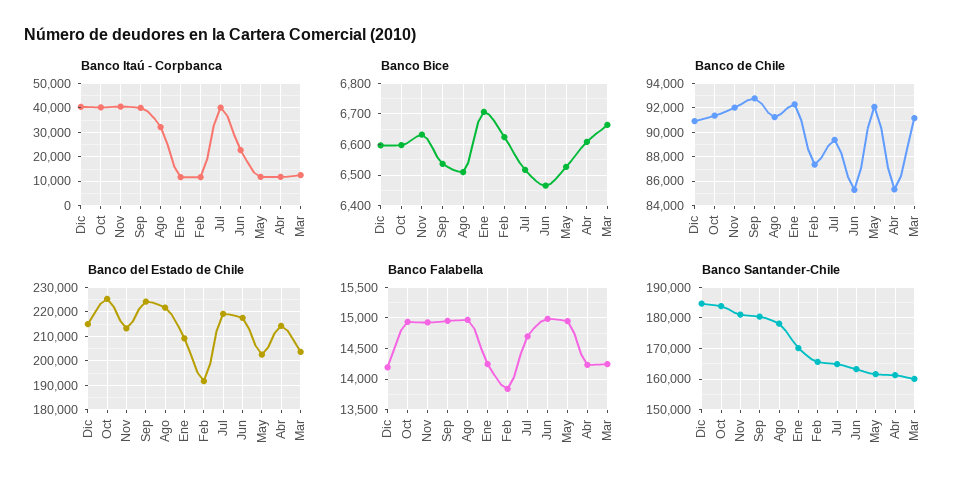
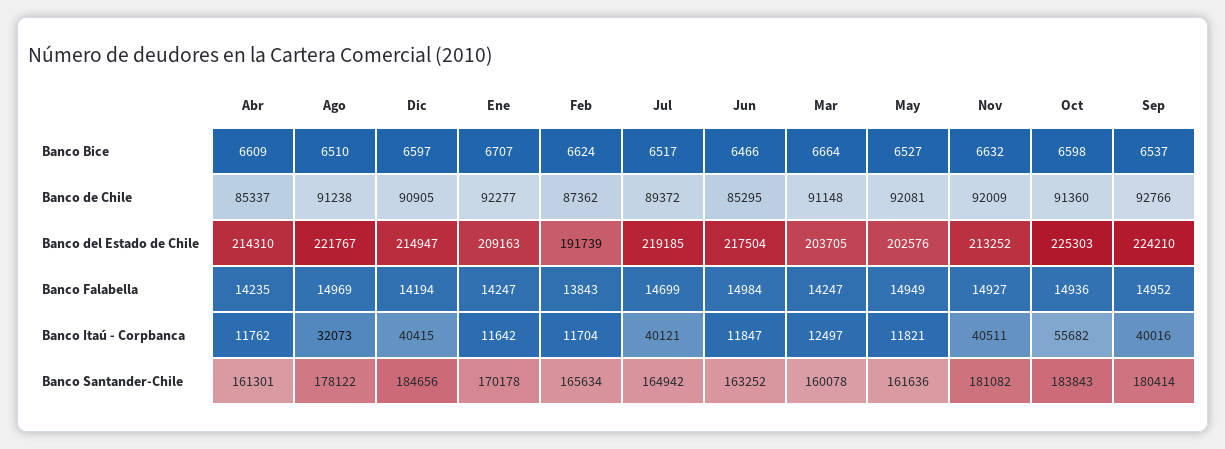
  {
    "Banco Itaú - Corpbanca": {
      "Dic": 40415,
-     "Oct": 40000,
+     "Oct": 55682,
      "Nov": 40511,
      "Sep": 40016,
      "Ago": 32073,
      "Ene": 11642,
      "Feb": 11704,
      "Jul": 40121,
-     "Jun": 22500,
+     "Jun": 11847,
      "May": 11821,
      "Abr": 11762,
      "Mar": 12497
    },
    "Banco Bice": {
      "Dic": 6597,
      "Oct": 6598,
      "Nov": 6632,
      "Sep": 6537,
      "Ago": 6510,
      "Ene": 6707,
      "Feb": 6624,
      "Jul": 6517,
      "Jun": 6466,
      "May": 6527,
      "Abr": 6609,
      "Mar": 6664
    },
    "Banco de Chile": {
      "Dic": 90905,
      "Oct": 91360,
      "Nov": 92009,
      "Sep": 92766,
      "Ago": 91238,
      "Ene": 92277,
      "Feb": 87362,
      "Jul": 89372,
      "Jun": 85295,
      "May": 92081,
      "Abr": 85337,
      "Mar": 91148
    },
    "Banco del Estado de Chile": {
      "Dic": 214947,
      "Oct": 225303,
      "Nov": 213252,
      "Sep": 224210,
      "Ago": 221767,
      "Ene": 209163,
      "Feb": 191739,
      "Jul": 219185,
      "Jun": 217504,
      "May": 202576,
      "Abr": 214310,
      "Mar": 203705
    },
    "Banco Falabella": {
      "Dic": 14194,
      "Oct": 14936,
      "Nov": 14927,
      "Sep": 14952,
      "Ago": 14969,
      "Ene": 14247,
      "Feb": 13843,
      "Jul": 14699,
      "Jun": 14984,
      "May": 14949,
      "Abr": 14235,
      "Mar": 14247
    },
    "Banco Santander-Chile": {
      "Dic": 184656,
      "Oct": 183843,
      "Nov": 181082,
      "Sep": 180414,
      "Ago": 178122,
      "Ene": 170178,
      "Feb": 165634,
      "Jul": 164942,
      "Jun": 163252,
      "May": 161636,
      "Abr": 161301,
      "Mar": 160078
    }
  }

